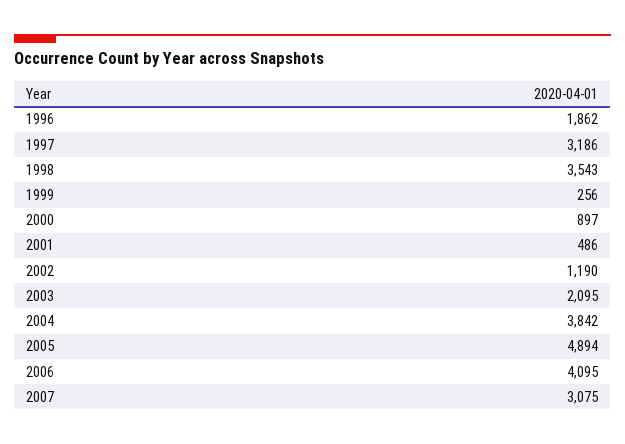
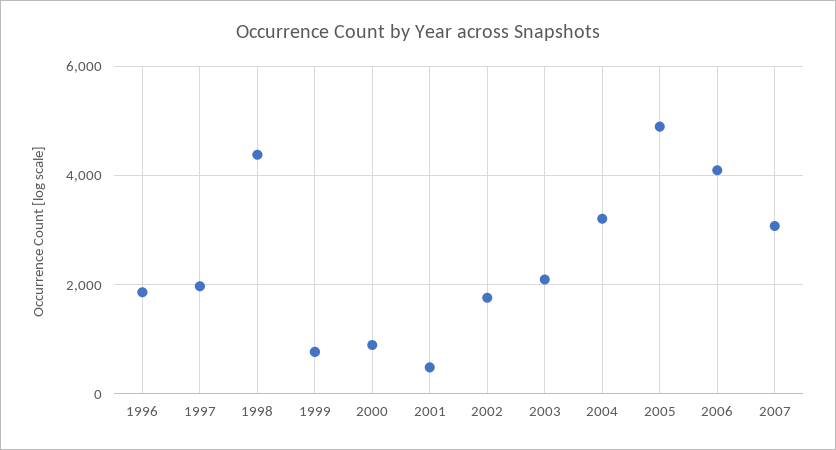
  {
    "1996": 1862,
-   "1997": 3186,
+   "1997": 2000,
-   "1998": 3543,
+   "1998": 4400,
-   "1999": 256,
+   "1999": 800,
    "2000": 897,
    "2001": 486,
-   "2002": 1190,
+   "2002": 1800,
    "2003": 2095,
-   "2004": 3842,
+   "2004": 3200,
    "2005": 4894,
    "2006": 4095,
    "2007": 3075
  }

